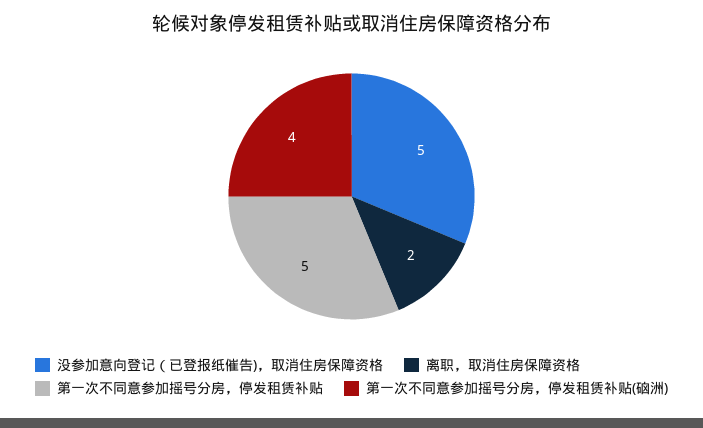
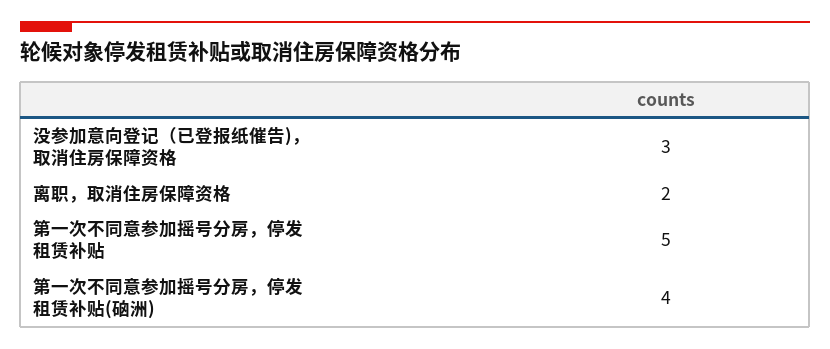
  {
-   "没参加意向登记（已登报纸催告)，取消住房保障资格": 5,
+   "没参加意向登记（已登报纸催告)，取消住房保障资格": 3,
    "离职，取消住房保障资格": 2,
    "第一次不同意参加摇号分房，停发租赁补贴": 5,
    "第一次不同意参加摇号分房，停发租赁补贴(硇洲)": 4
  }

